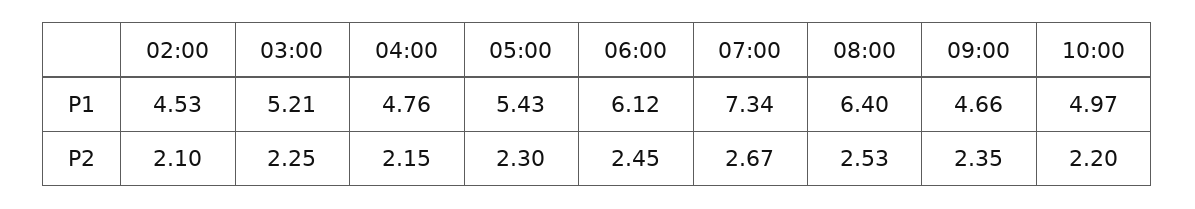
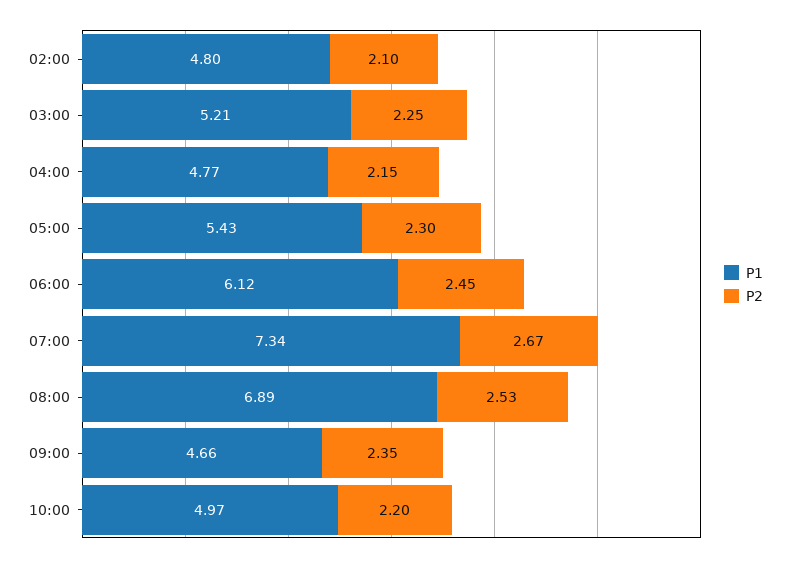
  {
    "P1": {
-     "02:00": 4.53,
+     "02:00": 4.8,
      "03:00": 5.21,
-     "04:00": 4.76,
+     "04:00": 4.77,
      "05:00": 5.43,
      "06:00": 6.12,
      "07:00": 7.34,
-     "08:00": 6.4,
+     "08:00": 6.89,
      "09:00": 4.66,
      "10:00": 4.97
    },
    "P2": {
      "02:00": 2.1,
      "03:00": 2.25,
      "04:00": 2.15,
      "05:00": 2.3,
      "06:00": 2.45,
      "07:00": 2.67,
      "08:00": 2.53,
      "09:00": 2.35,
      "10:00": 2.2
    }
  }

